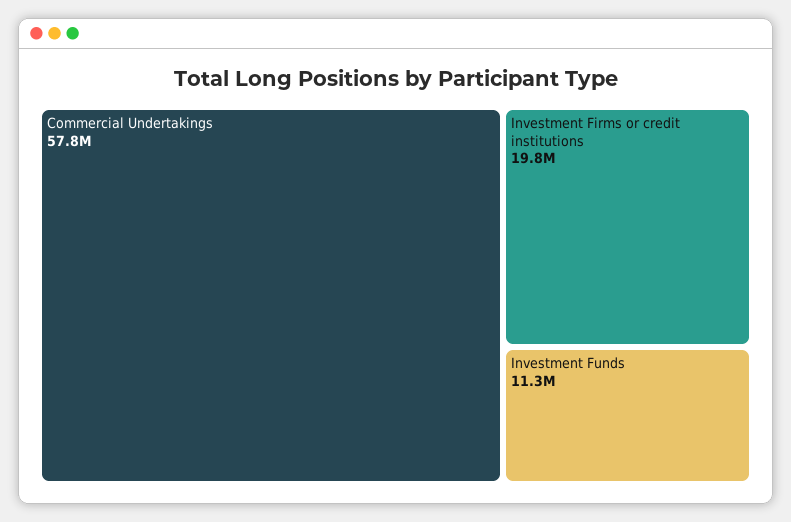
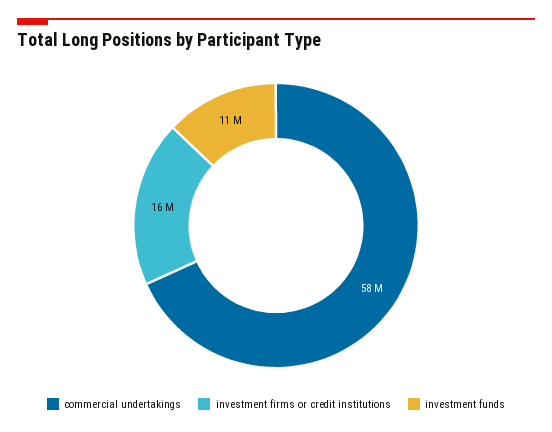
  {
    "Commercial Undertakings": 57800000,
-   "Investment Firms or credit institutions": 19800000,
+   "Investment Firms or credit institutions": 16000000,
    "Investment Funds": 11300000
  }

